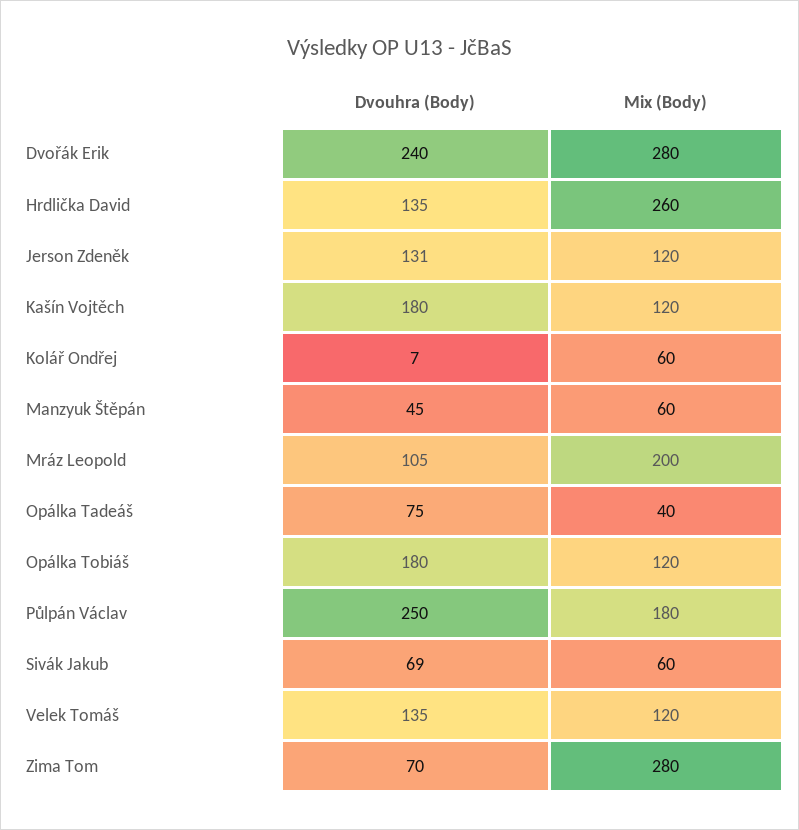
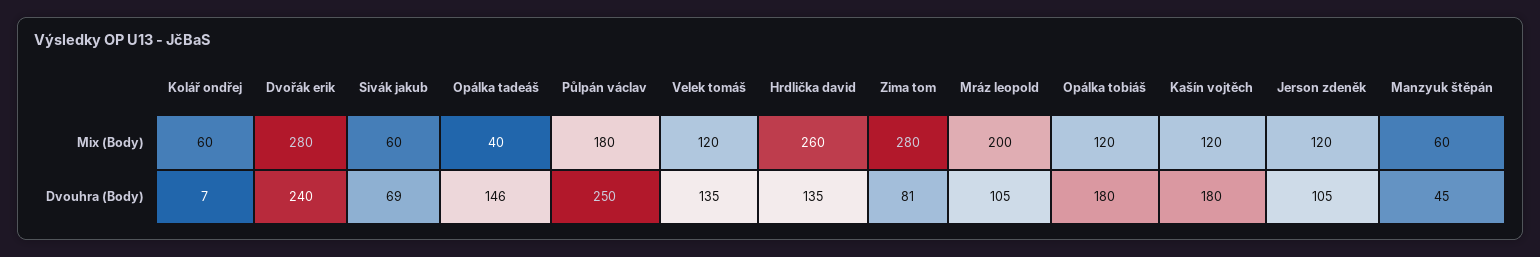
  {
    "Dvouhra (Body)": {
      "Dvořák Erik": 240,
      "Hrdlička David": 135,
-     "Jerson Zdeněk": 131,
+     "Jerson Zdeněk": 105,
      "Kašín Vojtěch": 180,
      "Kolář Ondřej": 7,
      "Manzyuk Štěpán": 45,
      "Mráz Leopold": 105,
-     "Opálka Tadeáš": 75,
+     "Opálka Tadeáš": 146,
      "Opálka Tobiáš": 180,
      "Půlpán Václav": 250,
      "Sivák Jakub": 69,
      "Velek Tomáš": 135,
-     "Zima Tom": 70
+     "Zima Tom": 81
    },
    "Mix (Body)": {
      "Dvořák Erik": 280,
      "Hrdlička David": 260,
      "Jerson Zdeněk": 120,
      "Kašín Vojtěch": 120,
      "Kolář Ondřej": 60,
      "Manzyuk Štěpán": 60,
      "Mráz Leopold": 200,
      "Opálka Tadeáš": 40,
      "Opálka Tobiáš": 120,
      "Půlpán Václav": 180,
      "Sivák Jakub": 60,
      "Velek Tomáš": 120,
      "Zima Tom": 280
    }
  }

